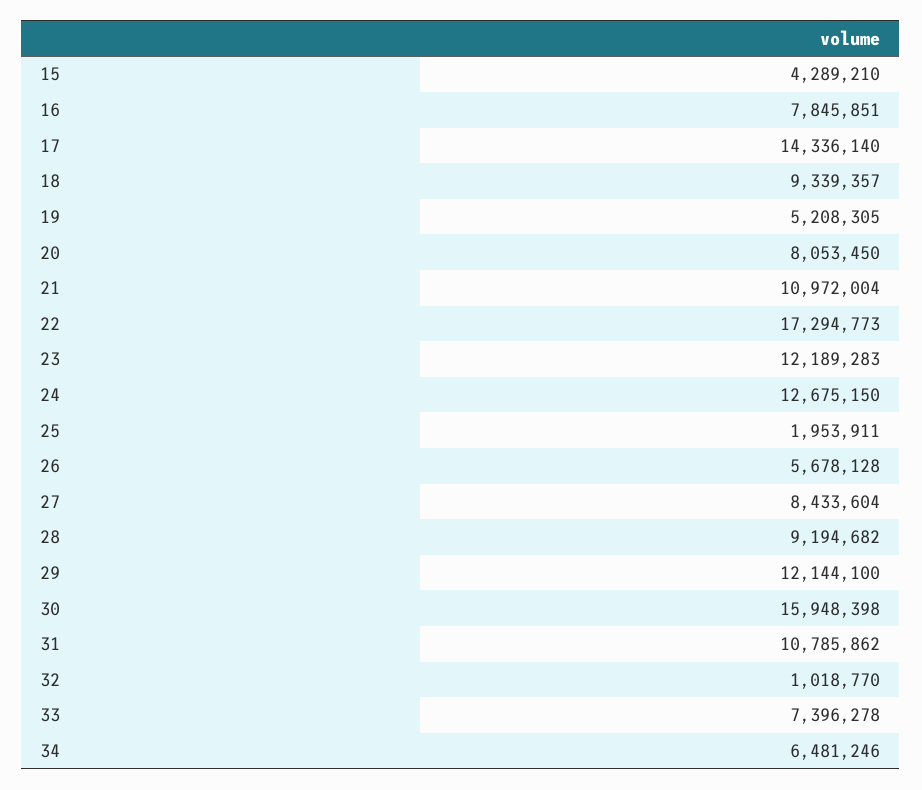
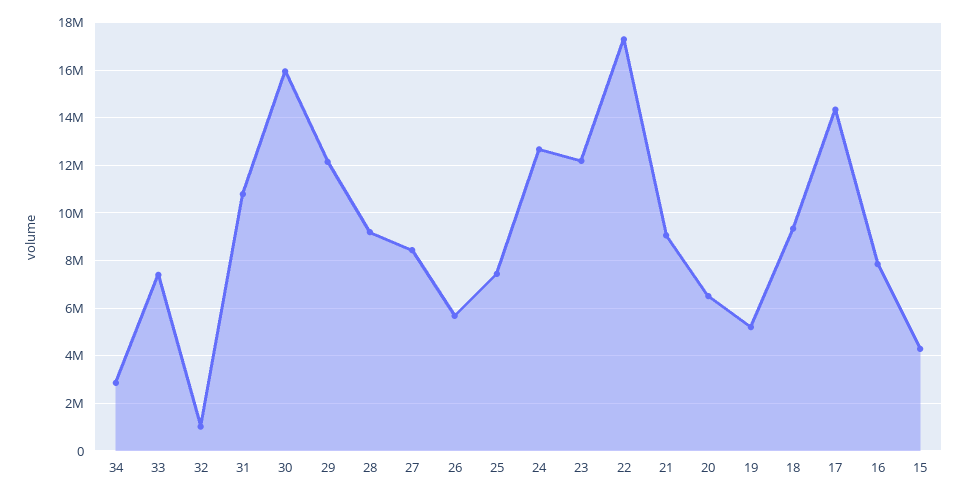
  {
    "15": 4289210,
    "16": 7845851,
    "17": 14336140,
    "18": 9339357,
    "19": 5208305,
-   "20": 8053450,
+   "20": 6500000,
-   "21": 10972004,
+   "21": 9000000,
    "22": 17294773,
    "23": 12189283,
    "24": 12675150,
-   "25": 1953911,
+   "25": 7500000,
    "26": 5678128,
    "27": 8433604,
    "28": 9194682,
    "29": 12144100,
    "30": 15948398,
    "31": 10785862,
    "32": 1018770,
    "33": 7396278,
-   "34": 6481246
+   "34": 3000000
  }

